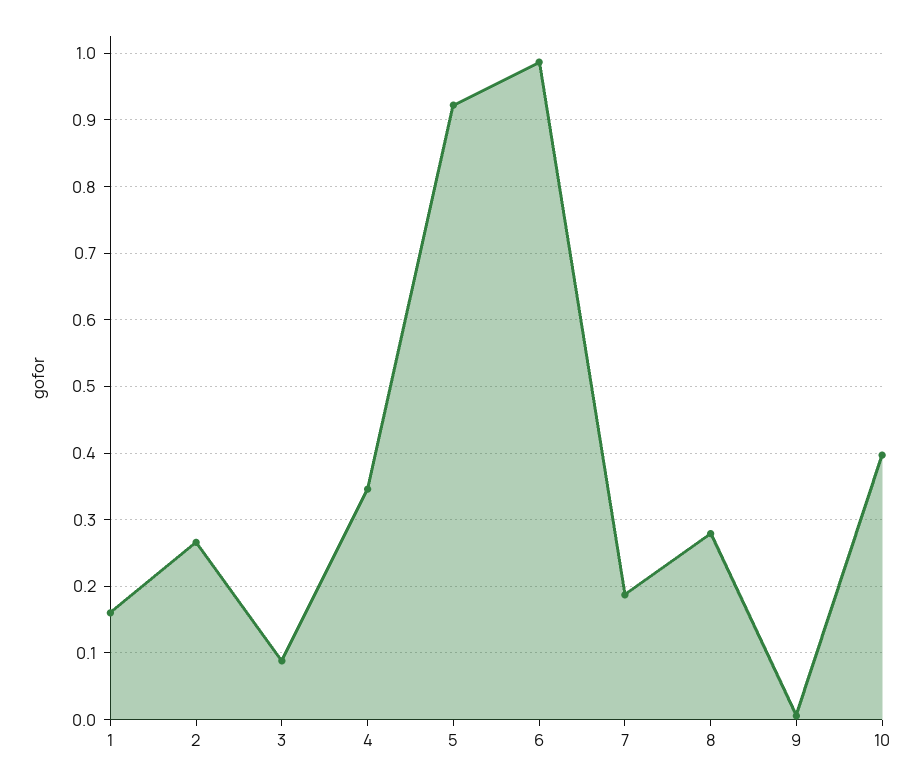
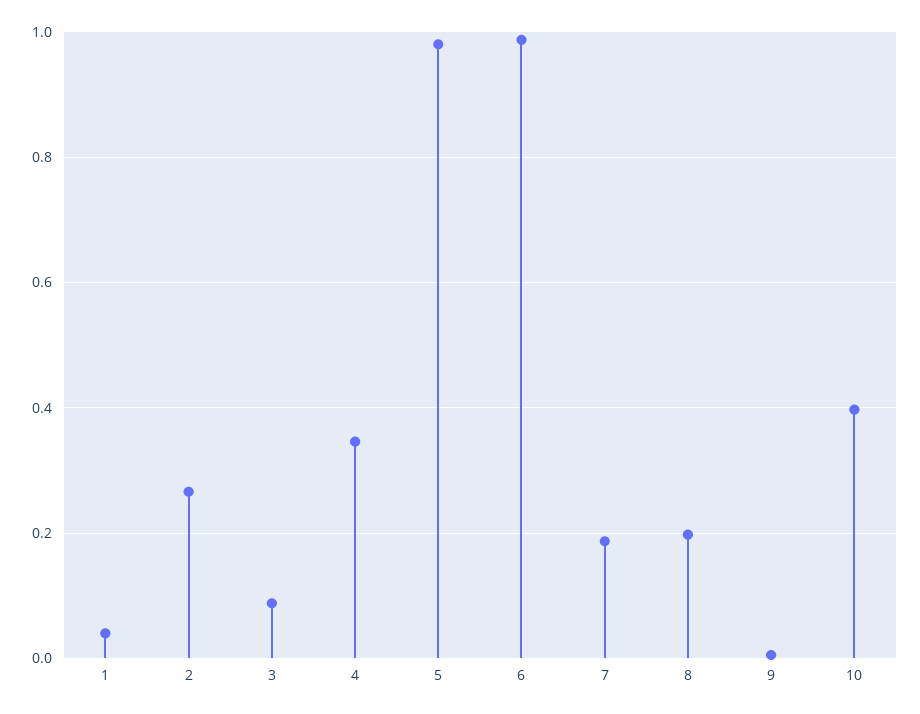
  {
-   "1": 0.16,
+   "1": 0.04,
    "2": 0.27,
    "3": 0.09,
    "4": 0.35,
-   "5": 0.92,
+   "5": 0.98,
    "6": 0.99,
    "7": 0.19,
-   "8": 0.28,
+   "8": 0.2,
    "9": 0.01,
    "10": 0.4
  }

